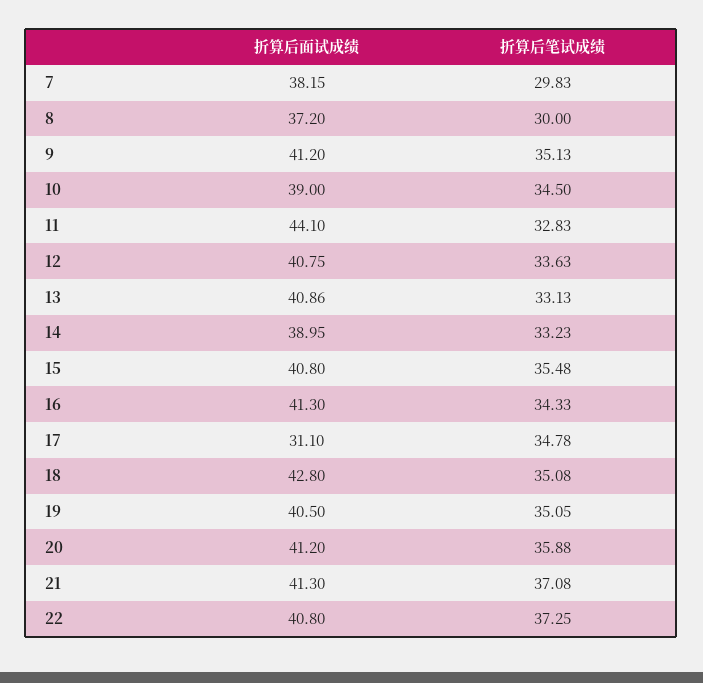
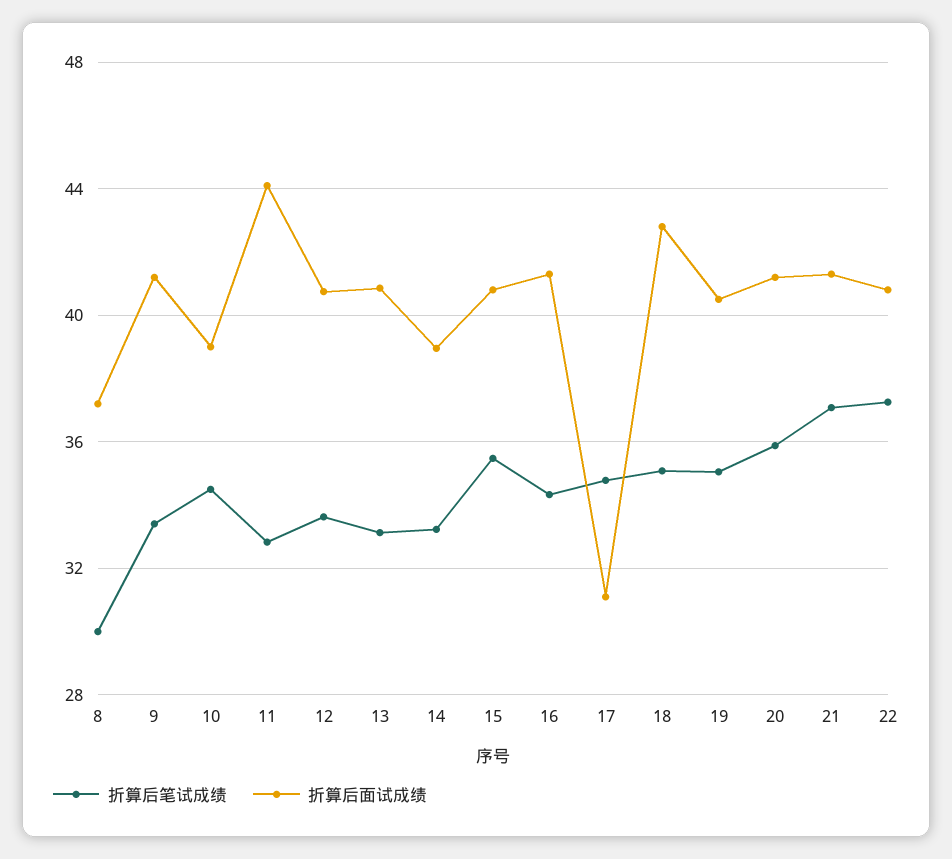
  {
    "折算后面试成绩": {
-     "7": 38.15,
      "8": 37.2,
      "9": 41.2,
      "10": 39,
      "11": 44.1,
      "12": 40.75,
      "13": 40.86,
      "14": 38.95,
      "15": 40.8,
      "16": 41.3,
      "17": 31.1,
      "18": 42.8,
      "19": 40.5,
      "20": 41.2,
      "21": 41.3,
      "22": 40.8
    },
    "折算后笔试成绩": {
-     "7": 29.83,
      "8": 30,
-     "9": 35.13,
+     "9": 33.5,
      "10": 34.5,
      "11": 32.83,
      "12": 33.63,
      "13": 33.13,
      "14": 33.23,
      "15": 35.48,
      "16": 34.33,
      "17": 34.78,
      "18": 35.08,
      "19": 35.05,
      "20": 35.88,
      "21": 37.08,
      "22": 37.25
    }
  }

